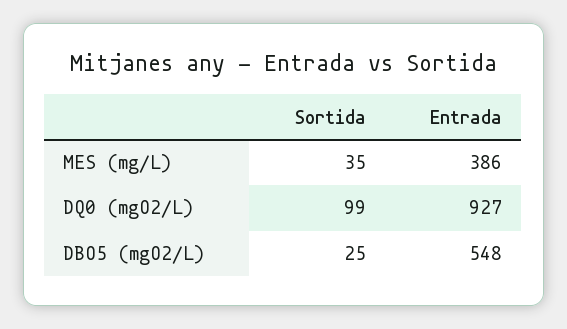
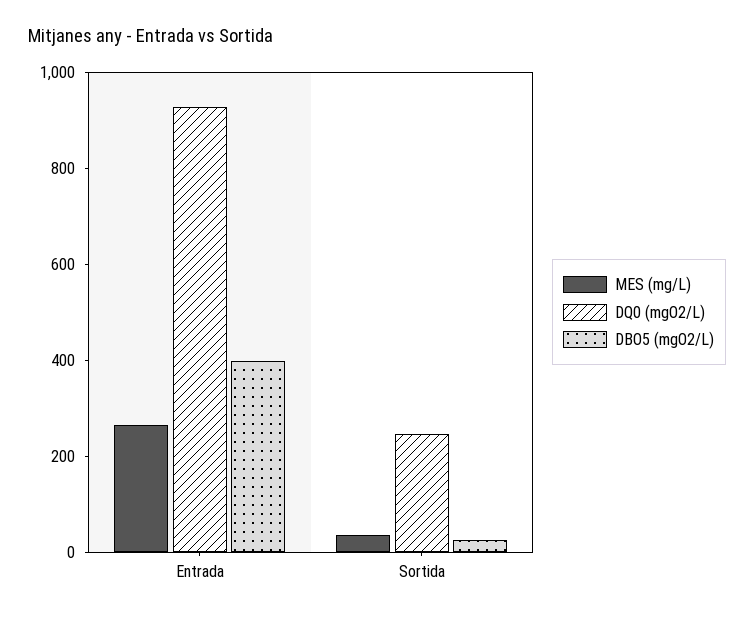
  {
    "MES (mg/L)": {
      "Sortida": 35,
-     "Entrada": 386
+     "Entrada": 250
    },
    "DQ0 (mgO2/L)": {
-     "Sortida": 99,
+     "Sortida": 250,
      "Entrada": 927
    },
    "DBO5 (mgO2/L)": {
      "Sortida": 25,
-     "Entrada": 548
+     "Entrada": 400
    }
  }

